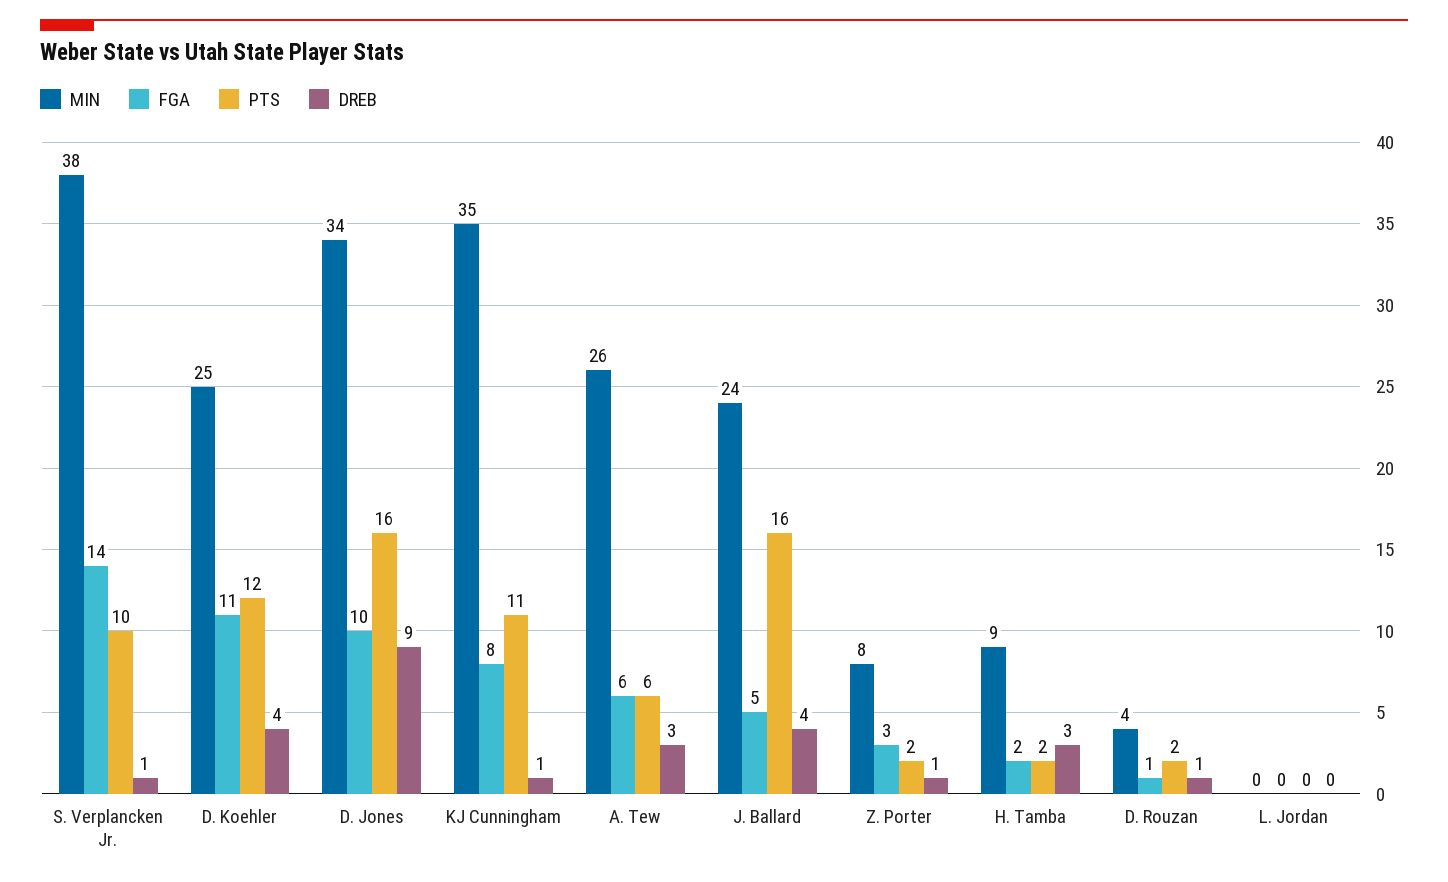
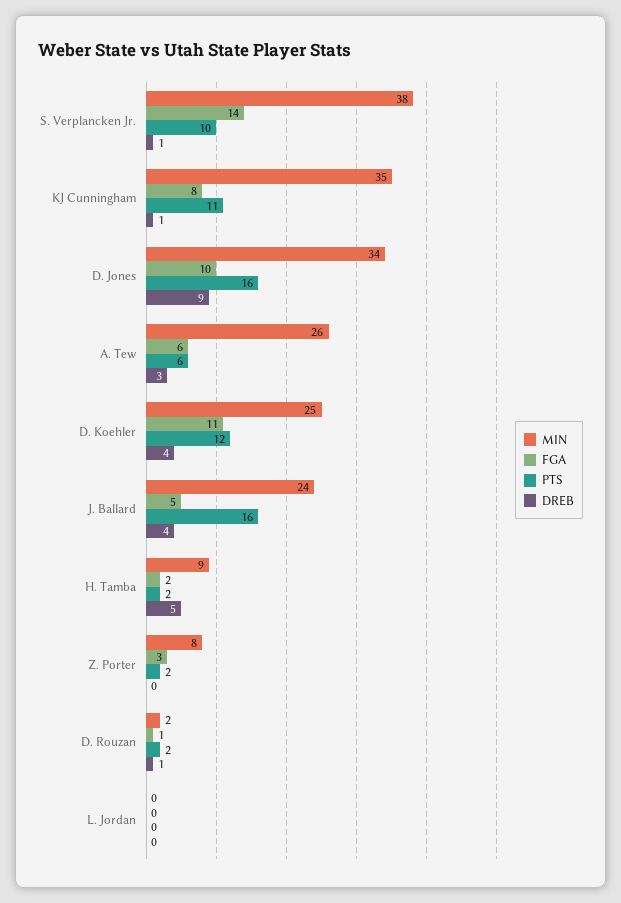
  {
    "MIN": {
      "S. Verplancken Jr.": 38,
      "D. Koehler": 25,
      "D. Jones": 34,
      "KJ Cunningham": 35,
      "A. Tew": 26,
      "J. Ballard": 24,
      "Z. Porter": 8,
      "H. Tamba": 9,
-     "D. Rouzan": 4,
+     "D. Rouzan": 2,
      "L. Jordan": 0
    },
    "FGA": {
      "S. Verplancken Jr.": 14,
      "D. Koehler": 11,
      "D. Jones": 10,
      "KJ Cunningham": 8,
      "A. Tew": 6,
      "J. Ballard": 5,
      "Z. Porter": 3,
      "H. Tamba": 2,
      "D. Rouzan": 1,
      "L. Jordan": 0
    },
    "PTS": {
      "S. Verplancken Jr.": 10,
      "D. Koehler": 12,
      "D. Jones": 16,
      "KJ Cunningham": 11,
      "A. Tew": 6,
      "J. Ballard": 16,
      "Z. Porter": 2,
      "H. Tamba": 2,
      "D. Rouzan": 2,
      "L. Jordan": 0
    },
    "DREB": {
      "S. Verplancken Jr.": 1,
      "D. Koehler": 4,
      "D. Jones": 9,
      "KJ Cunningham": 1,
      "A. Tew": 3,
      "J. Ballard": 4,
-     "Z. Porter": 1,
+     "Z. Porter": 0,
-     "H. Tamba": 3,
+     "H. Tamba": 5,
      "D. Rouzan": 1,
      "L. Jordan": 0
    }
  }

